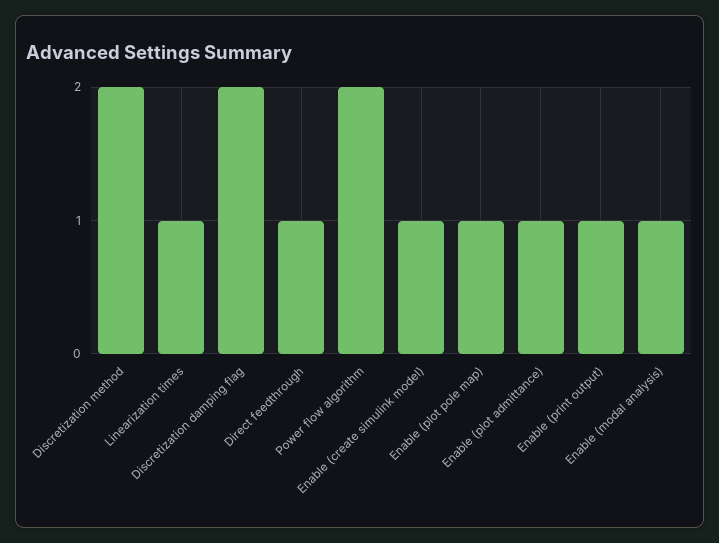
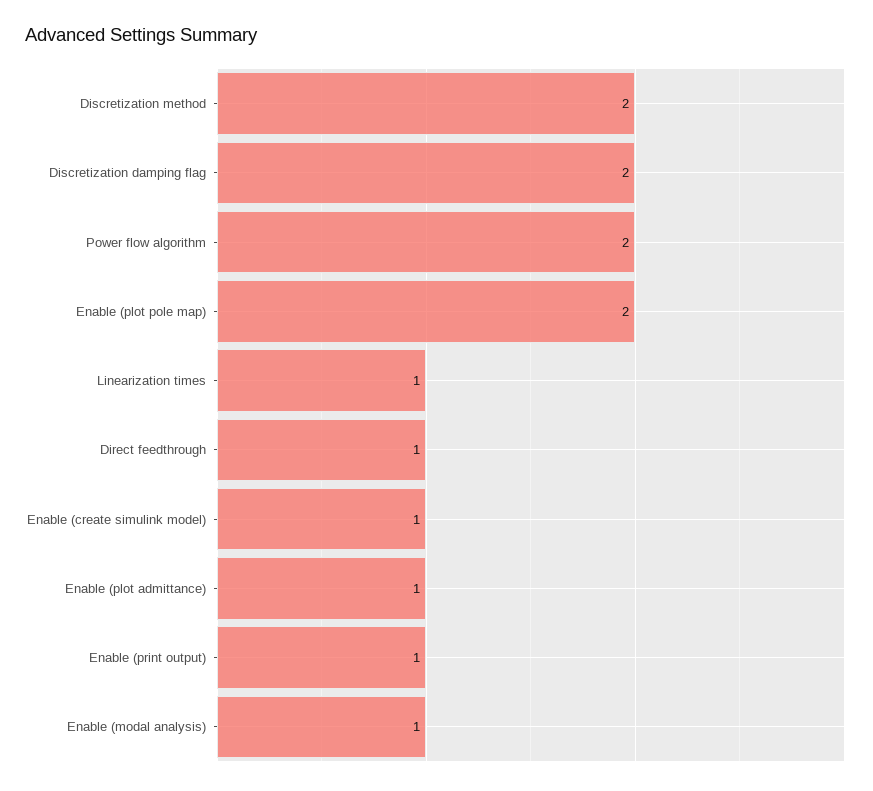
  {
    "Discretization method": 2,
    "Linearization times": 1,
    "Discretization damping flag": 2,
    "Direct feedthrough": 1,
    "Power flow algorithm": 2,
    "Enable (create simulink model)": 1,
-   "Enable (plot pole map)": 1,
+   "Enable (plot pole map)": 2,
    "Enable (plot admittance)": 1,
    "Enable (print output)": 1,
    "Enable (modal analysis)": 1
  }

